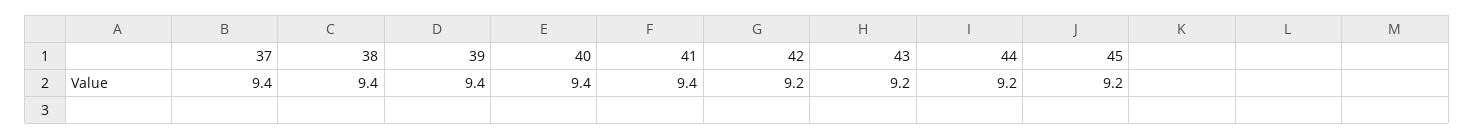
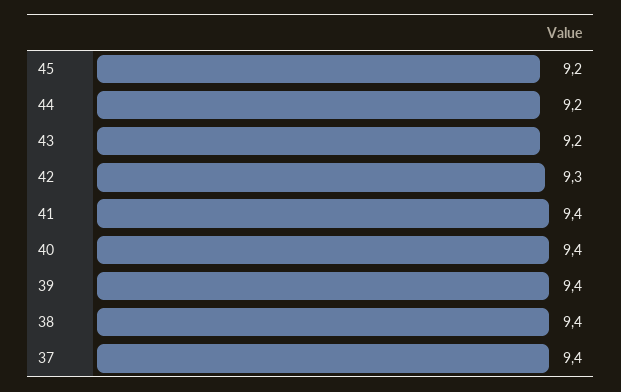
  {
    "37": 9.4,
    "38": 9.4,
    "39": 9.4,
    "40": 9.4,
    "41": 9.4,
-   "42": 9.2,
+   "42": 9.3,
    "43": 9.2,
    "44": 9.2,
    "45": 9.2
  }

